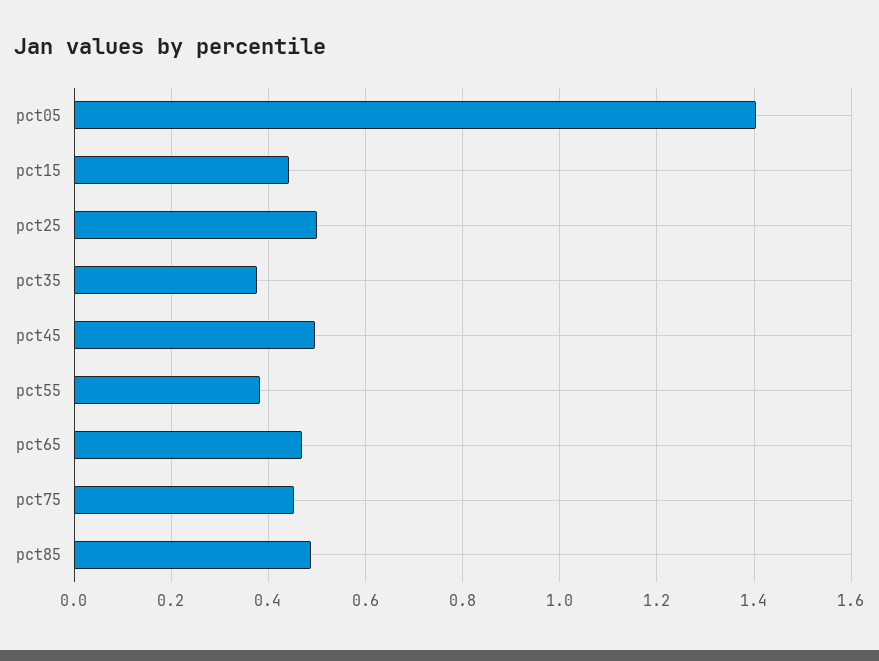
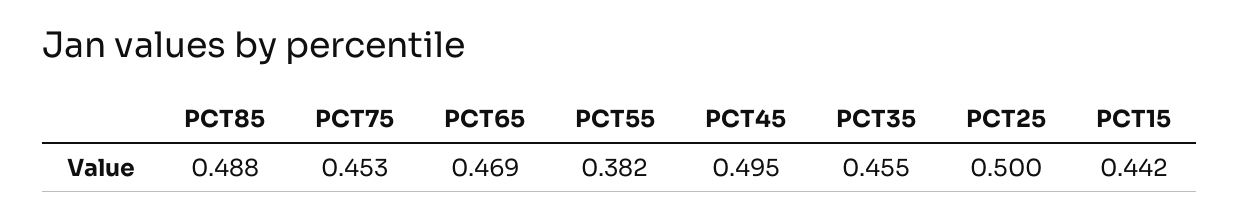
  {
-   "pct05": 1.4,
    "pct15": 0.442,
    "pct25": 0.5,
-   "pct35": 0.38,
+   "pct35": 0.455,
    "pct45": 0.495,
    "pct55": 0.382,
    "pct65": 0.469,
    "pct75": 0.453,
    "pct85": 0.488
  }

